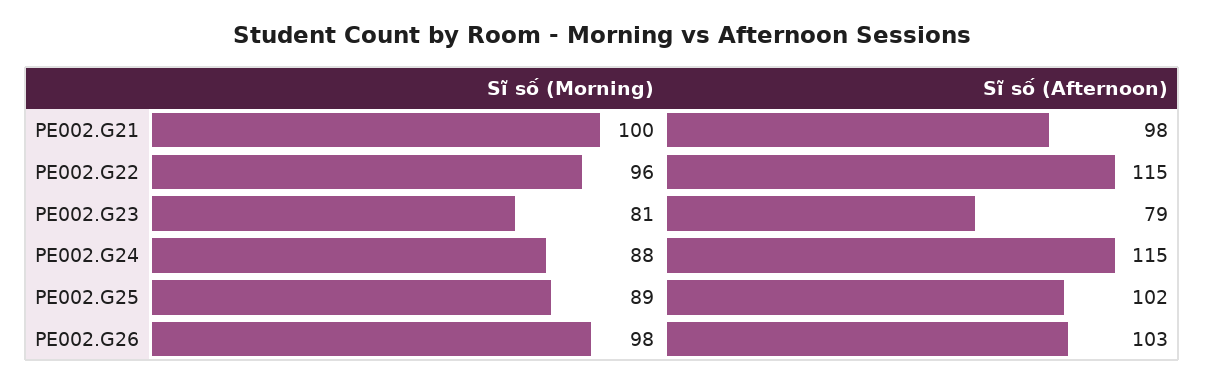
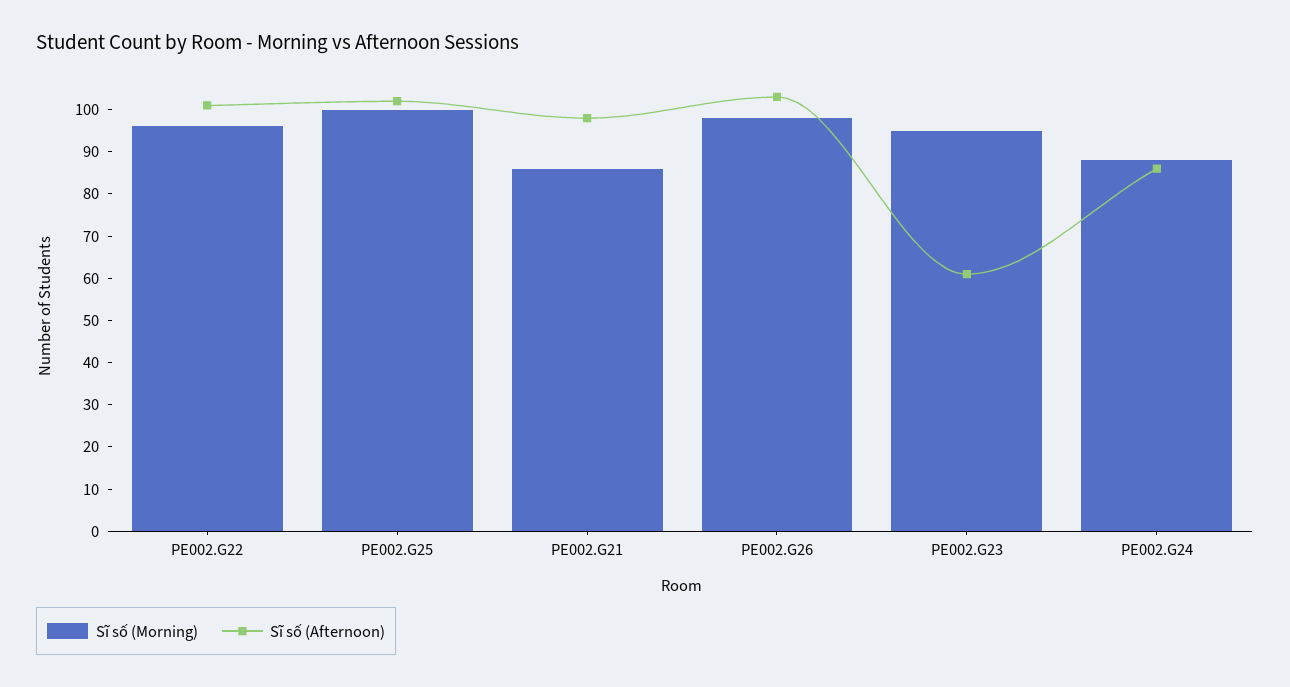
  {
    "Sĩ số (Morning)": {
-     "PE002.G21": 100,
+     "PE002.G21": 85,
      "PE002.G22": 96,
-     "PE002.G23": 81,
+     "PE002.G23": 95,
      "PE002.G24": 88,
-     "PE002.G25": 89,
+     "PE002.G25": 100,
      "PE002.G26": 98
    },
    "Sĩ số (Afternoon)": {
      "PE002.G21": 98,
-     "PE002.G22": 115,
+     "PE002.G22": 100,
-     "PE002.G23": 79,
+     "PE002.G23": 60,
-     "PE002.G24": 115,
+     "PE002.G24": 85,
      "PE002.G25": 102,
      "PE002.G26": 103
    }
  }

